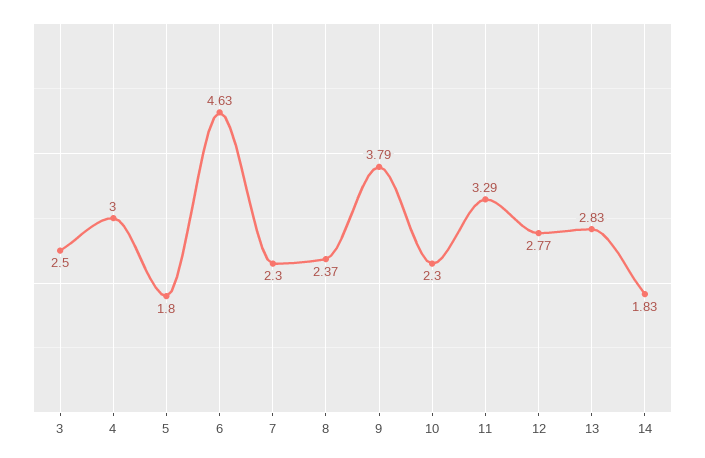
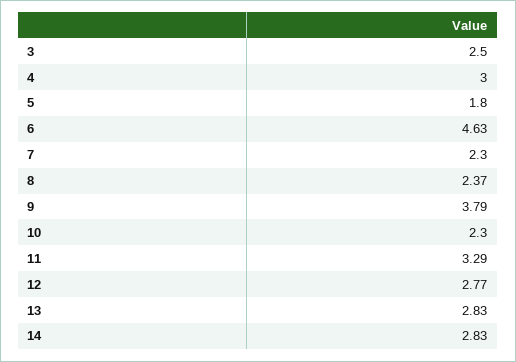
  {
    "3": 2.5,
    "4": 3,
    "5": 1.8,
    "6": 4.63,
    "7": 2.3,
    "8": 2.37,
    "9": 3.79,
    "10": 2.3,
    "11": 3.29,
    "12": 2.77,
    "13": 2.83,
-   "14": 1.83
+   "14": 2.83
  }

